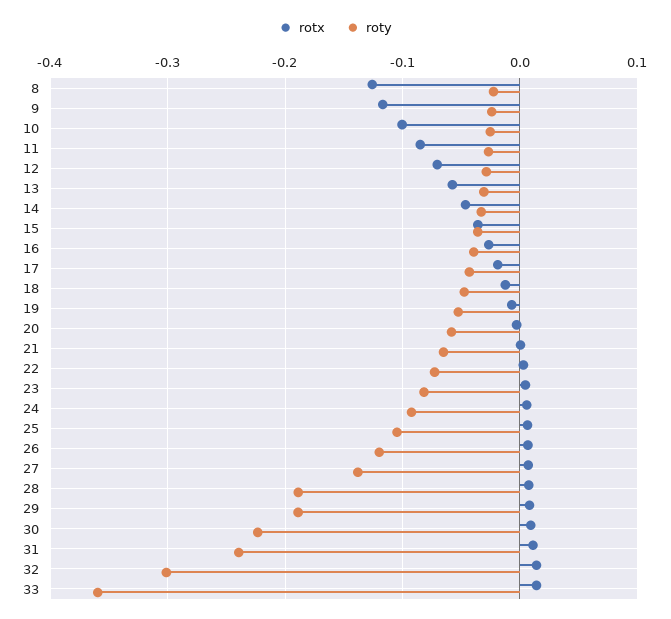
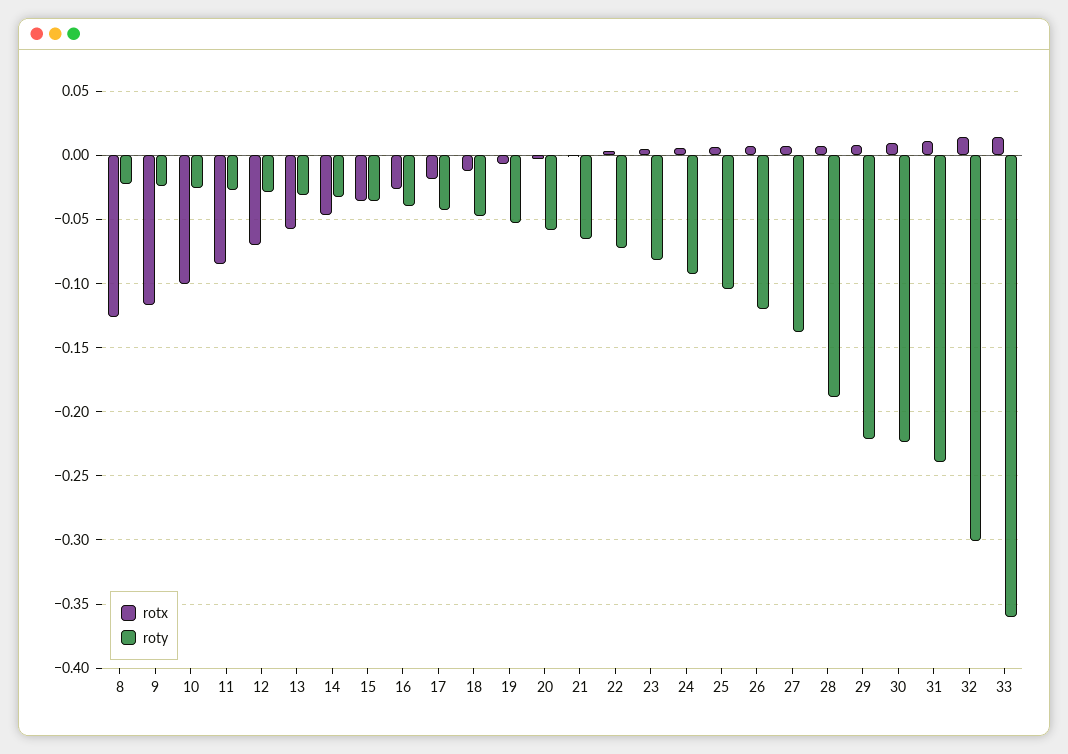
  {
    "rotx": {
      "8": -0.125,
      "9": -0.115,
      "10": -0.1,
      "11": -0.085,
      "12": -0.07,
      "13": -0.06,
      "14": -0.045,
      "15": -0.035,
      "16": -0.025,
      "17": -0.02,
      "18": -0.01,
      "19": -0.005,
      "20": -0.005,
      "21": 0,
      "22": 0.005,
      "23": 0.005,
      "24": 0.005,
      "25": 0.005,
      "26": 0.005,
      "27": 0.005,
      "28": 0.01,
      "29": 0.01,
      "30": 0.01,
      "31": 0.01,
      "32": 0.015,
      "33": 0.015
    },
    "roty": {
      "8": -0.025,
      "9": -0.025,
      "10": -0.025,
      "11": -0.025,
      "12": -0.03,
      "13": -0.03,
      "14": -0.035,
      "15": -0.035,
      "16": -0.04,
      "17": -0.045,
      "18": -0.05,
      "19": -0.055,
      "20": -0.06,
      "21": -0.065,
      "22": -0.075,
      "23": -0.08,
      "24": -0.09,
      "25": -0.105,
      "26": -0.12,
      "27": -0.14,
      "28": -0.19,
-     "29": -0.19,
+     "29": -0.22,
      "30": -0.225,
      "31": -0.24,
      "32": -0.3,
      "33": -0.36
    }
  }

